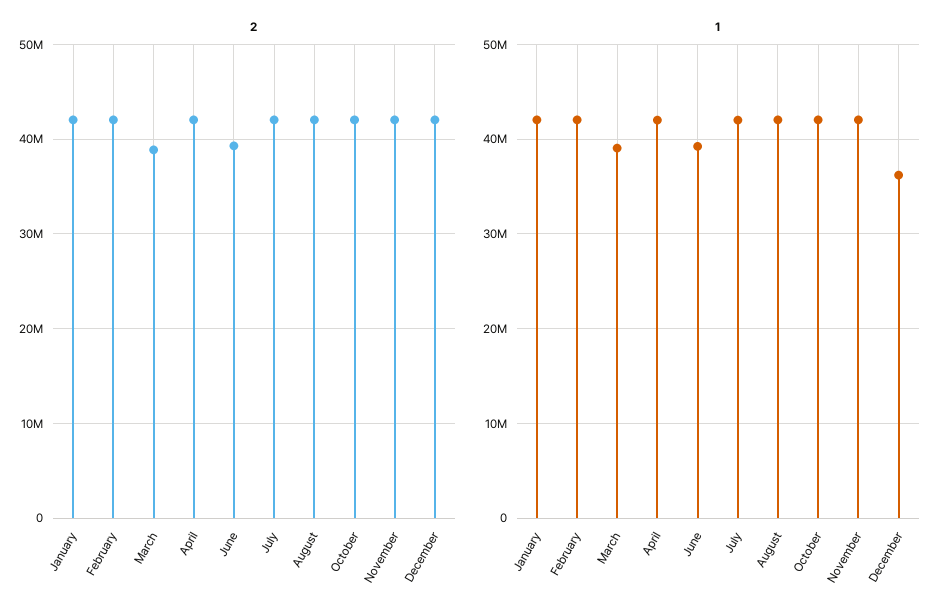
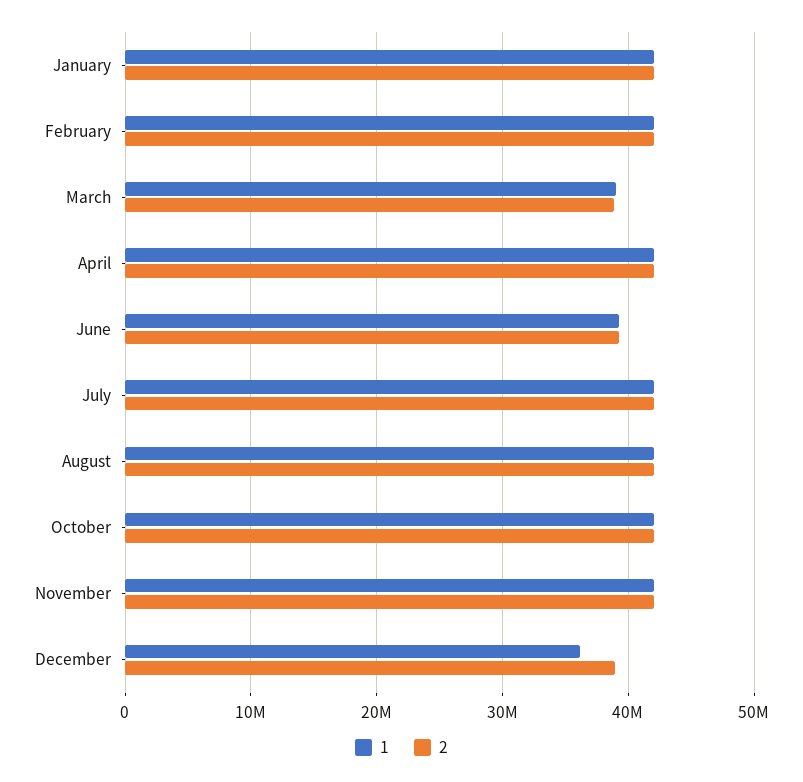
  {
    "2": {
      "January": 42000000,
      "February": 42000000,
      "March": 39000000,
      "April": 42000000,
      "June": 39000000,
      "July": 42000000,
      "August": 42000000,
      "October": 42000000,
      "November": 42000000,
-     "December": 42000000
+     "December": 39000000
    },
    "1": {
      "January": 42000000,
      "February": 42000000,
      "March": 39000000,
      "April": 42000000,
      "June": 39000000,
      "July": 42000000,
      "August": 42000000,
      "October": 42000000,
      "November": 42000000,
      "December": 36000000
    }
  }

